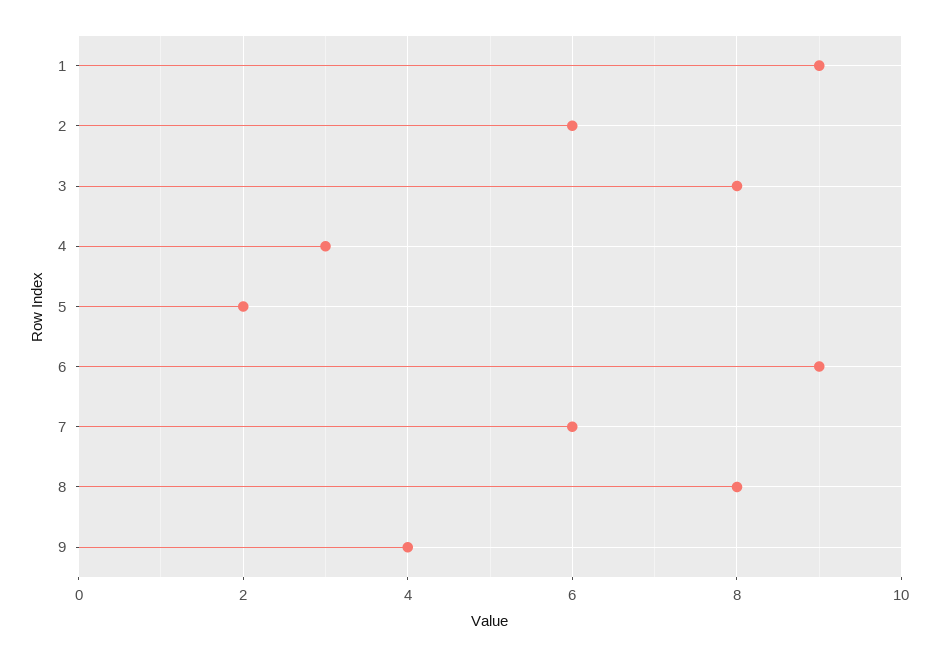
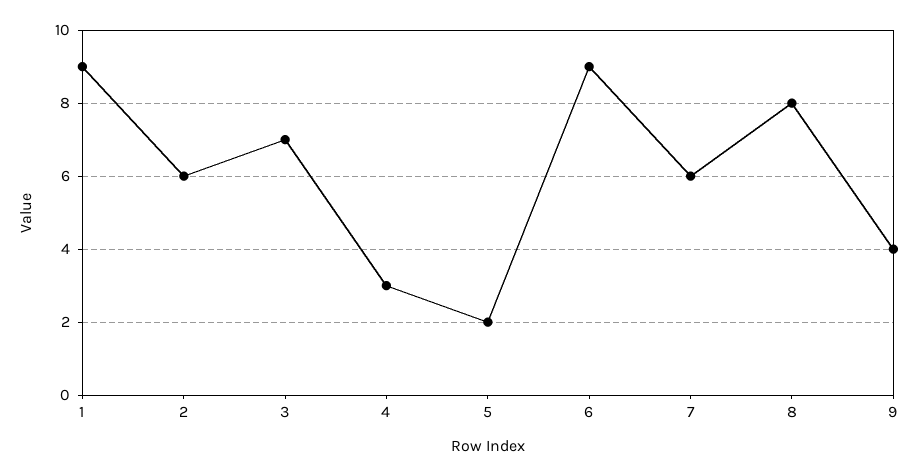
  {
    "1": 9,
    "2": 6,
-   "3": 8,
+   "3": 7,
    "4": 3,
    "5": 2,
    "6": 9,
    "7": 6,
    "8": 8,
    "9": 4
  }

